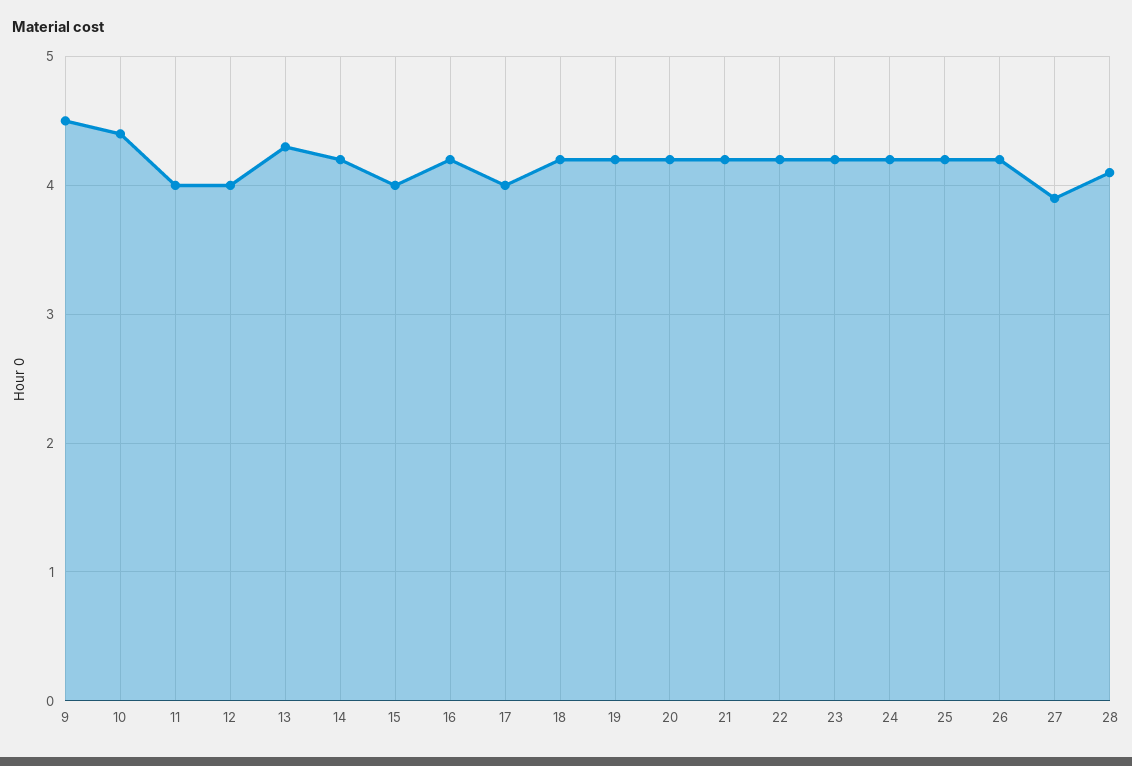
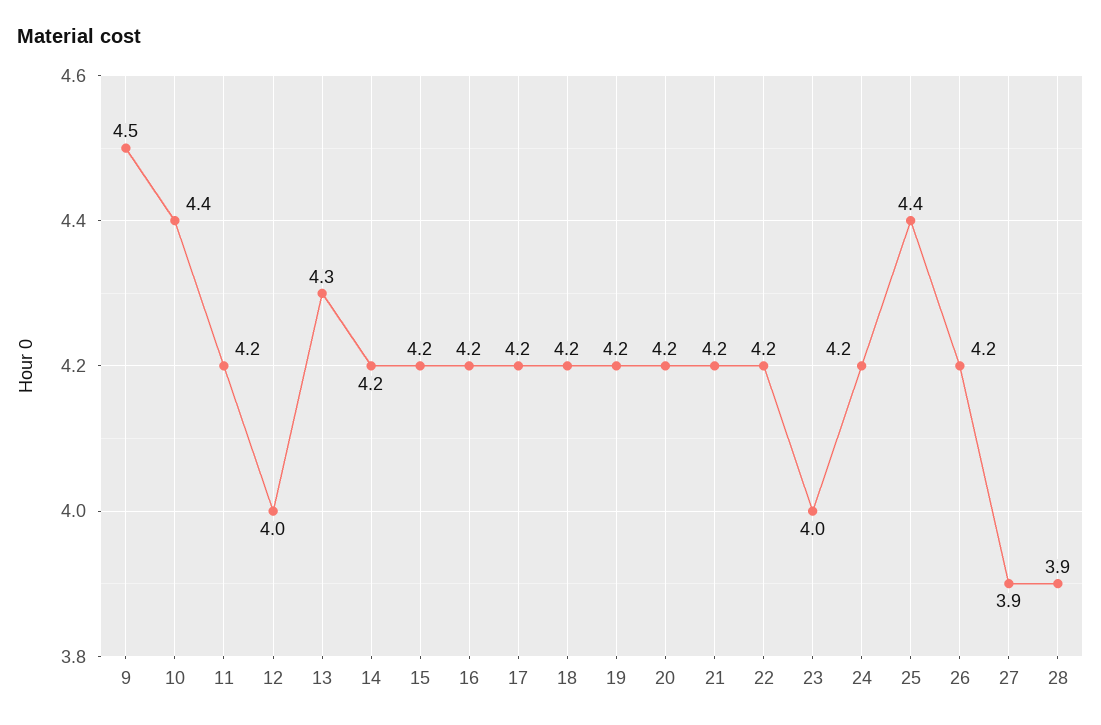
  {
    "9": 4.5,
    "10": 4.4,
-   "11": 4,
+   "11": 4.2,
    "12": 4,
    "13": 4.3,
    "14": 4.2,
-   "15": 4,
+   "15": 4.2,
    "16": 4.2,
-   "17": 4,
+   "17": 4.2,
    "18": 4.2,
    "19": 4.2,
    "20": 4.2,
    "21": 4.2,
    "22": 4.2,
-   "23": 4.2,
+   "23": 4,
    "24": 4.2,
-   "25": 4.2,
+   "25": 4.4,
    "26": 4.2,
    "27": 3.9,
-   "28": 4.1
+   "28": 3.9
  }

